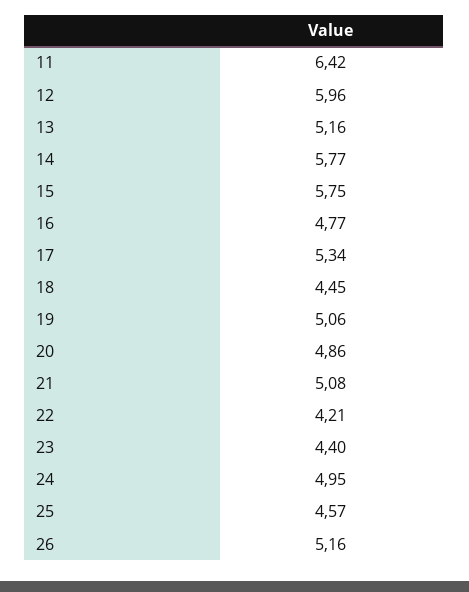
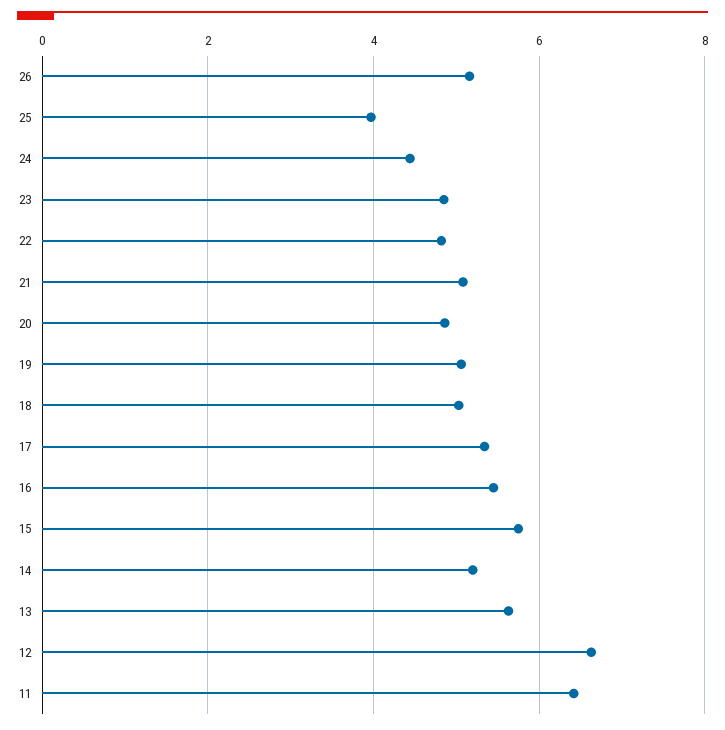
  {
    "11": 6.42,
-   "12": 5.96,
+   "12": 6.6,
-   "13": 5.16,
+   "13": 5.6,
-   "14": 5.77,
+   "14": 5.2,
    "15": 5.75,
-   "16": 4.77,
+   "16": 5.4,
    "17": 5.34,
-   "18": 4.45,
+   "18": 5,
    "19": 5.06,
    "20": 4.86,
    "21": 5.08,
-   "22": 4.21,
+   "22": 4.8,
-   "23": 4.4,
+   "23": 4.8,
-   "24": 4.95,
+   "24": 4.4,
-   "25": 4.57,
+   "25": 4,
    "26": 5.16
  }

